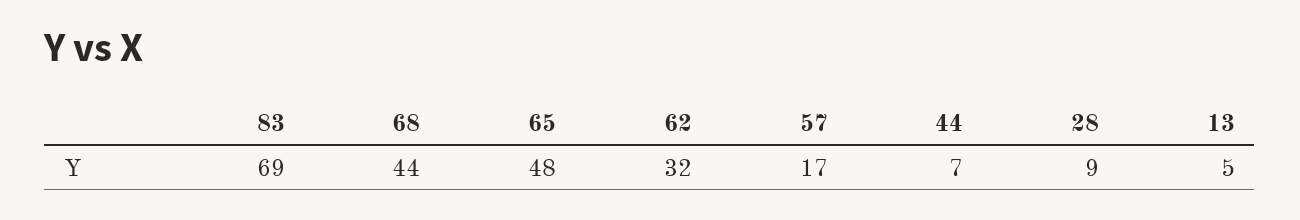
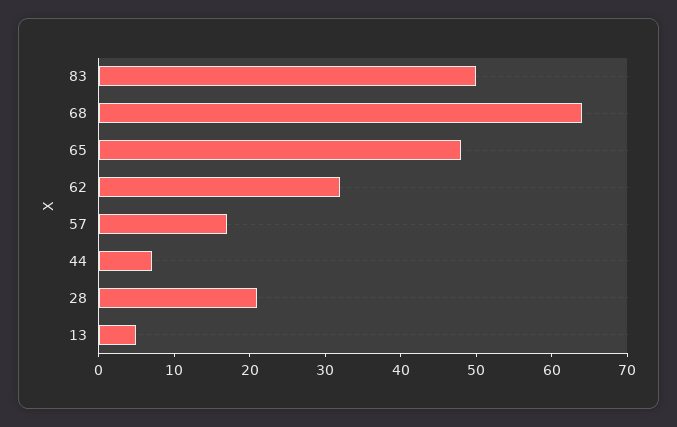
  {
-   "83": 69,
+   "83": 50,
-   "68": 44,
+   "68": 65,
    "65": 48,
    "62": 32,
    "57": 17,
    "44": 7,
-   "28": 9,
+   "28": 20,
    "13": 5
  }

